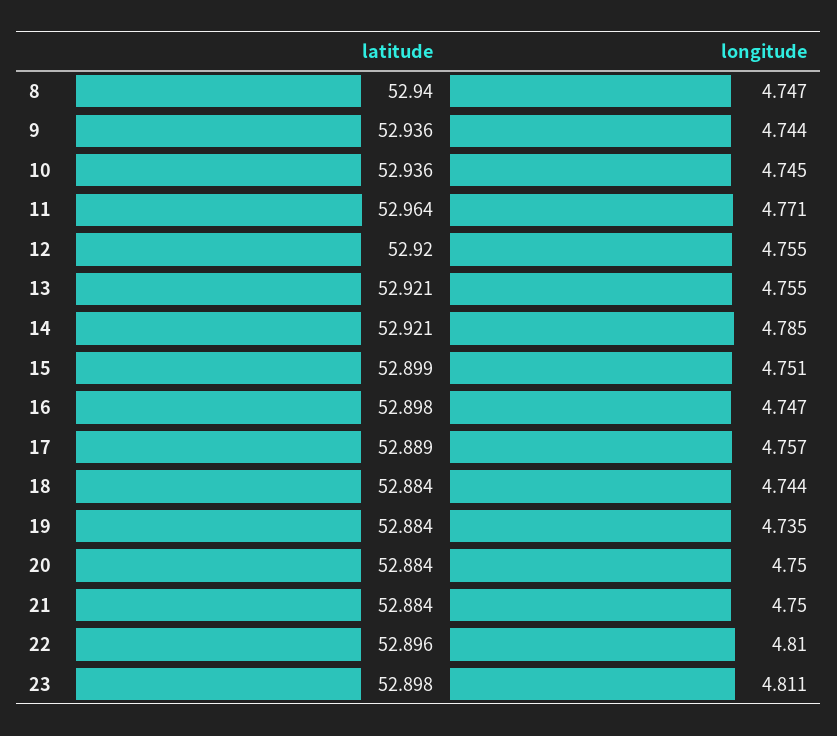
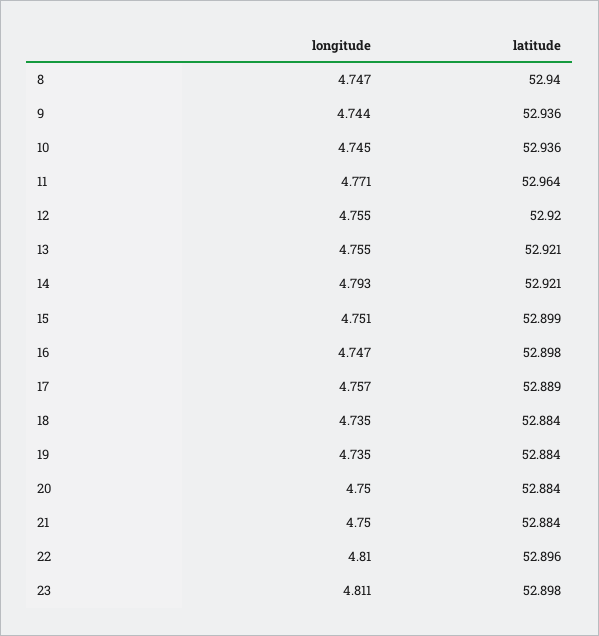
  {
    "latitude": {
      "8": 52.94,
      "9": 52.936,
      "10": 52.936,
      "11": 52.964,
      "12": 52.92,
      "13": 52.921,
      "14": 52.921,
      "15": 52.899,
      "16": 52.898,
      "17": 52.889,
      "18": 52.884,
      "19": 52.884,
      "20": 52.884,
      "21": 52.884,
      "22": 52.896,
      "23": 52.898
    },
    "longitude": {
      "8": 4.747,
      "9": 4.744,
      "10": 4.745,
      "11": 4.771,
      "12": 4.755,
      "13": 4.755,
-     "14": 4.785,
+     "14": 4.793,
      "15": 4.751,
      "16": 4.747,
      "17": 4.757,
-     "18": 4.744,
+     "18": 4.735,
      "19": 4.735,
      "20": 4.75,
      "21": 4.75,
      "22": 4.81,
      "23": 4.811
    }
  }

